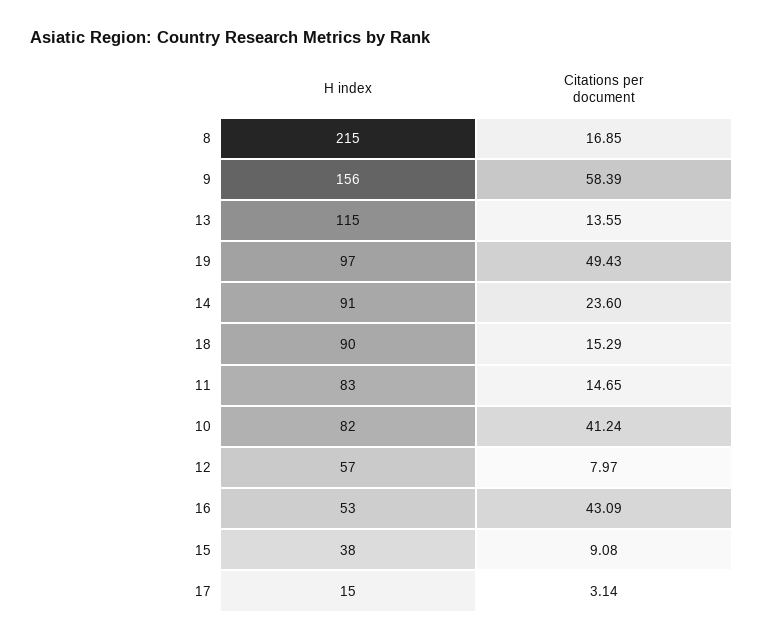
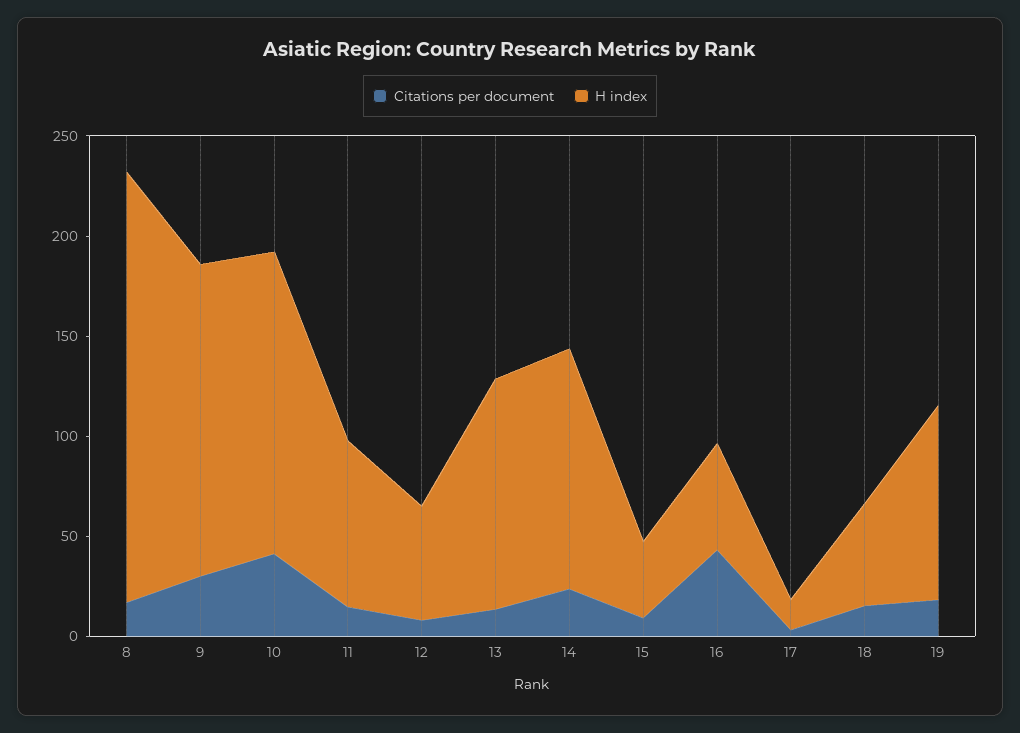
  {
    "H index": {
      "8": 215,
      "9": 156,
      "13": 115,
      "19": 97,
-     "14": 91,
+     "14": 120,
-     "18": 90,
+     "18": 50,
      "11": 83,
-     "10": 82,
+     "10": 150,
      "12": 57,
      "16": 53,
      "15": 38,
      "17": 15
    },
    "Citations per document": {
      "8": 16.85,
-     "9": 58.39,
+     "9": 30,
      "13": 13.55,
-     "19": 49.43,
+     "19": 20,
      "14": 23.6,
      "18": 15.29,
      "11": 14.65,
      "10": 41.24,
      "12": 7.97,
      "16": 43.09,
      "15": 9.08,
      "17": 3.14
    }
  }

